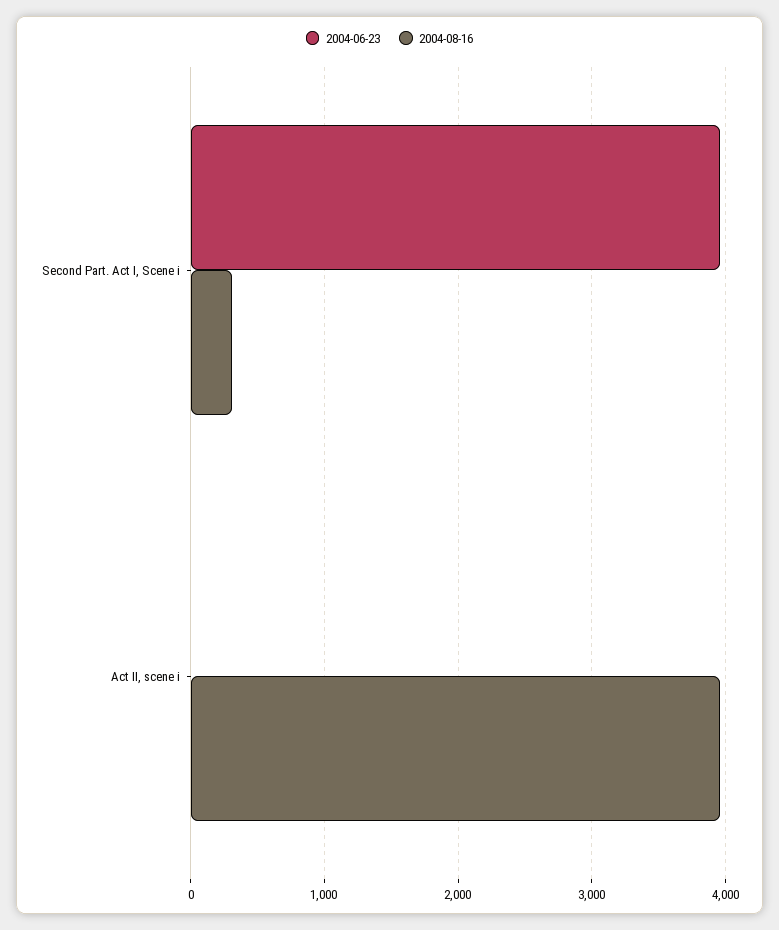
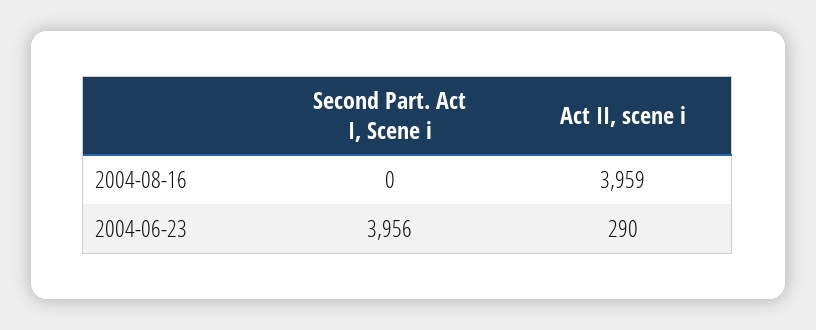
  {
    "2004-06-23": {
      "Second Part. Act I, Scene i": 3956,
-     "Act II, scene i": 0
+     "Act II, scene i": 290
    },
    "2004-08-16": {
-     "Second Part. Act I, Scene i": 300,
+     "Second Part. Act I, Scene i": 0,
      "Act II, scene i": 3959
    }
  }

